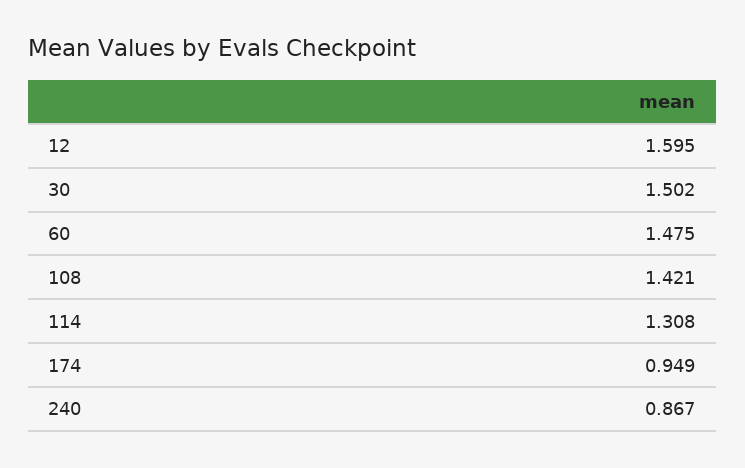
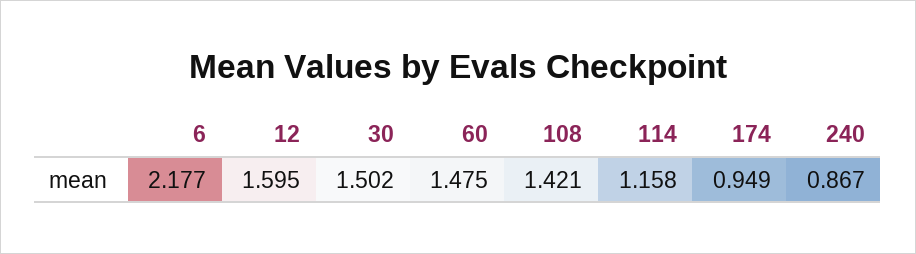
  {
    "12": 1.595,
    "30": 1.502,
    "60": 1.475,
    "108": 1.421,
-   "114": 1.308,
+   "114": 1.158,
    "174": 0.949,
-   "240": 0.867
+   "240": 0.867,
+   "6": 2.177
  }

